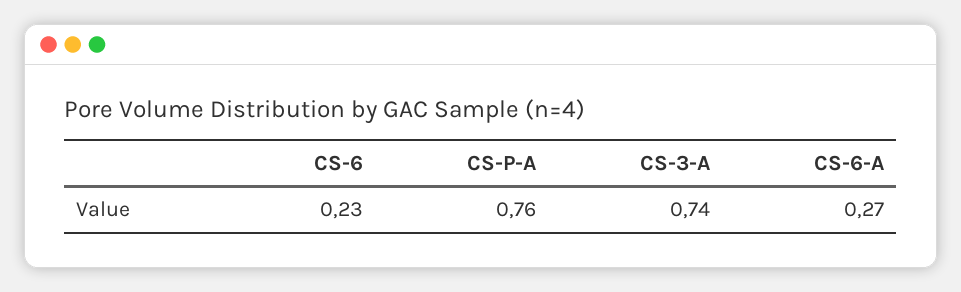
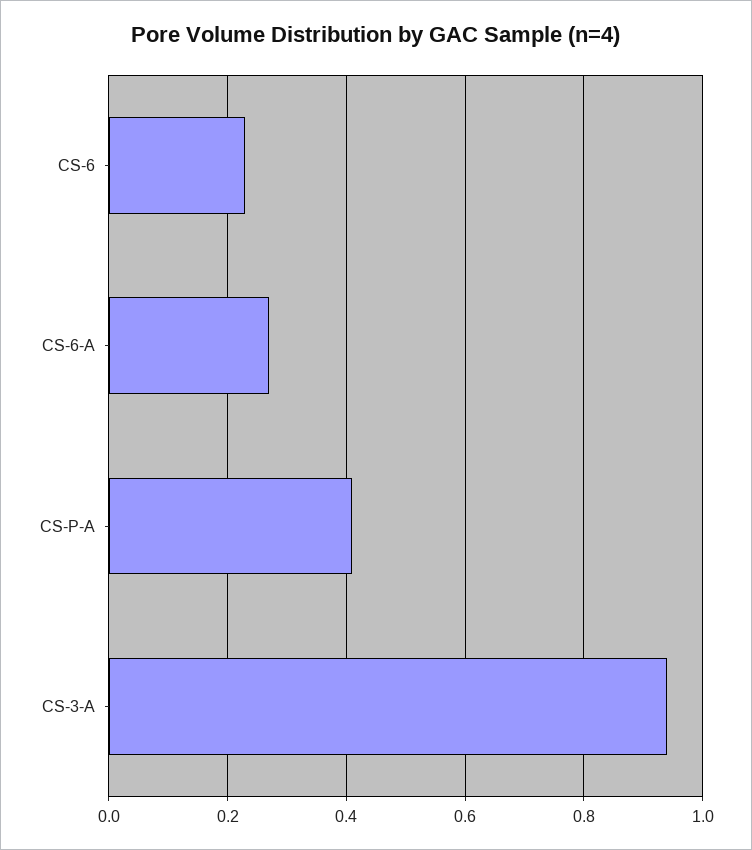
  {
    "CS-6": 0.23,
-   "CS-P-A": 0.76,
+   "CS-P-A": 0.4,
-   "CS-3-A": 0.74,
+   "CS-3-A": 0.95,
    "CS-6-A": 0.27
  }

